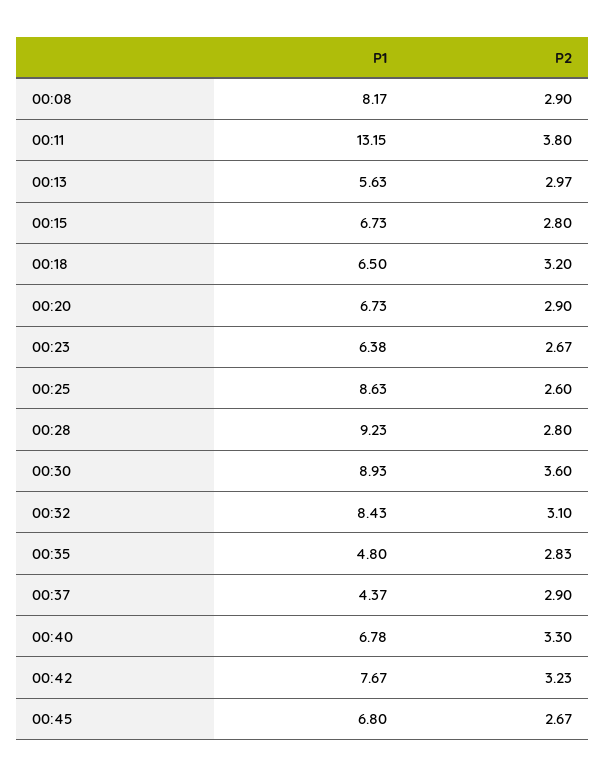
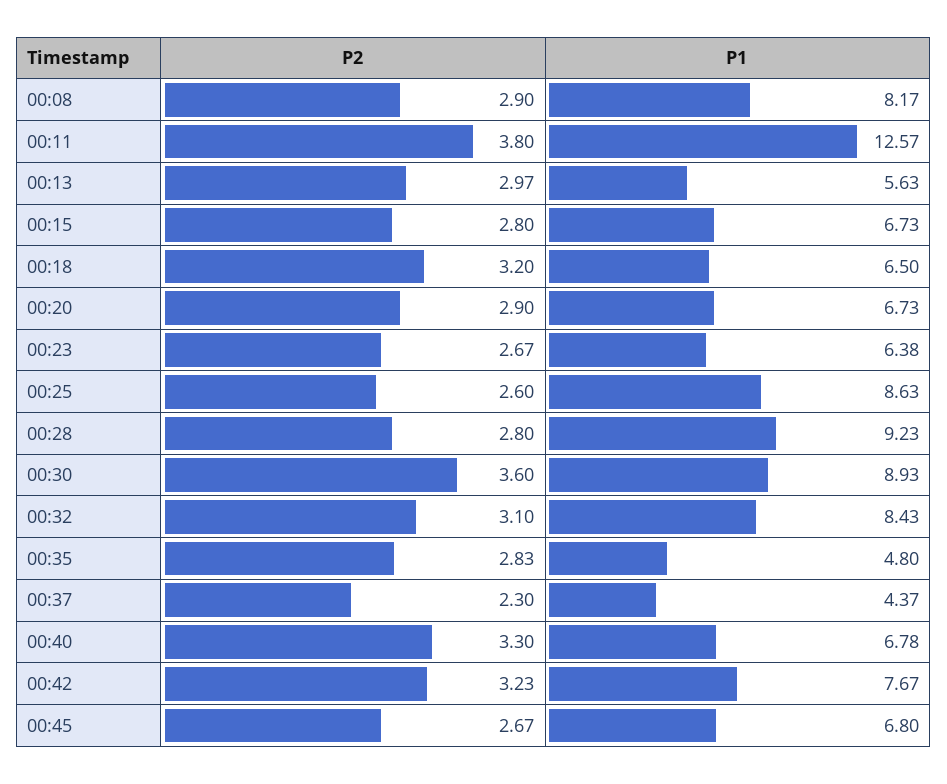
  {
    "P1": {
      "00:08": 8.17,
-     "00:11": 13.15,
+     "00:11": 12.57,
      "00:13": 5.63,
      "00:15": 6.73,
      "00:18": 6.5,
      "00:20": 6.73,
      "00:23": 6.38,
      "00:25": 8.63,
      "00:28": 9.23,
      "00:30": 8.93,
      "00:32": 8.43,
      "00:35": 4.8,
      "00:37": 4.37,
      "00:40": 6.78,
      "00:42": 7.67,
      "00:45": 6.8
    },
    "P2": {
      "00:08": 2.9,
      "00:11": 3.8,
      "00:13": 2.97,
      "00:15": 2.8,
      "00:18": 3.2,
      "00:20": 2.9,
      "00:23": 2.67,
      "00:25": 2.6,
      "00:28": 2.8,
      "00:30": 3.6,
      "00:32": 3.1,
      "00:35": 2.83,
-     "00:37": 2.9,
+     "00:37": 2.3,
      "00:40": 3.3,
      "00:42": 3.23,
      "00:45": 2.67
    }
  }

